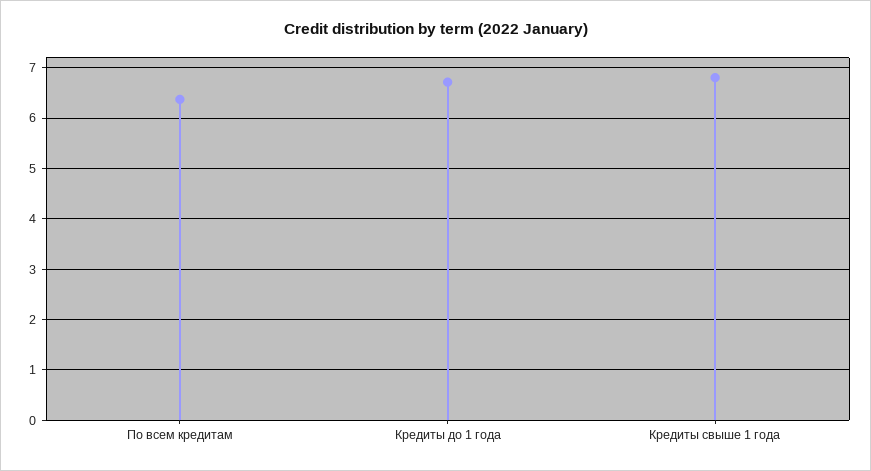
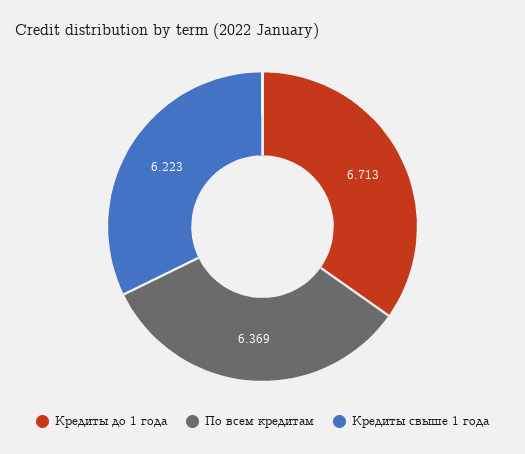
  {
    "По всем кредитам": 6.369,
    "Кредиты до 1 года": 6.713,
-   "Кредиты свыше 1 года": 6.8
+   "Кредиты свыше 1 года": 6.223
  }

